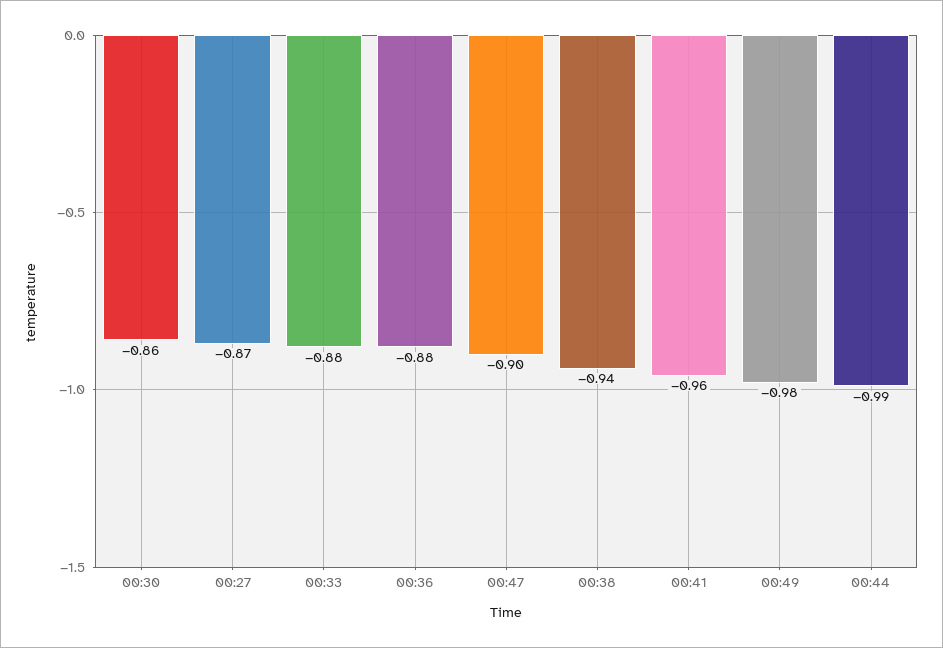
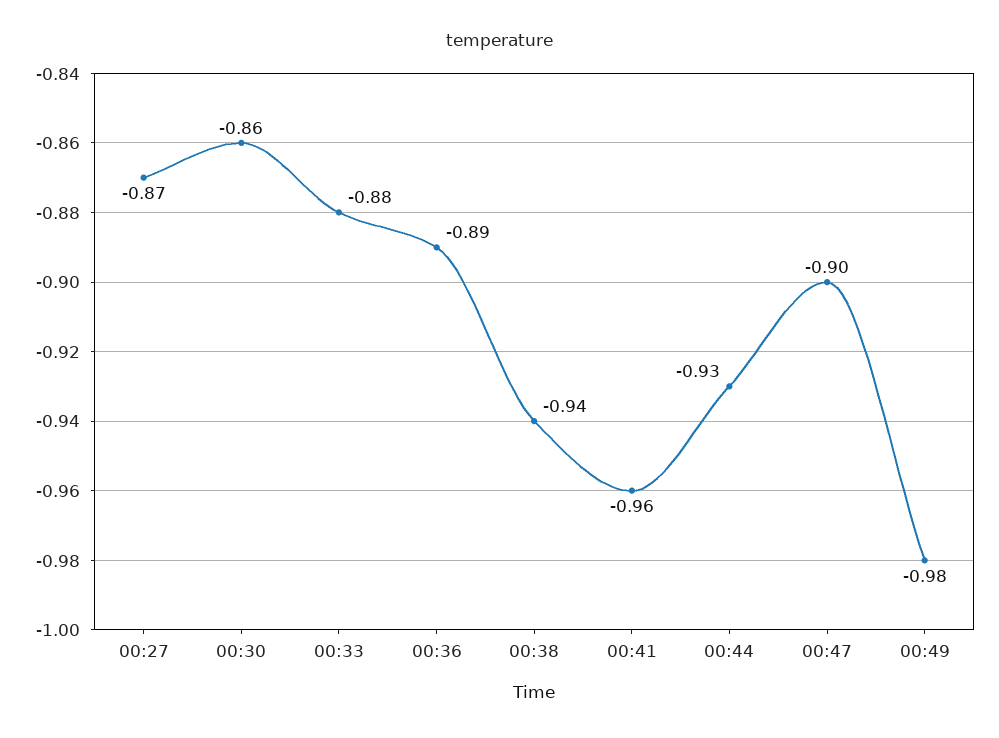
  {
    "00:30": -0.86,
    "00:27": -0.87,
    "00:33": -0.88,
-   "00:36": -0.88,
+   "00:36": -0.89,
    "00:47": -0.9,
    "00:38": -0.94,
    "00:41": -0.96,
    "00:49": -0.98,
-   "00:44": -0.99
+   "00:44": -0.93
  }

